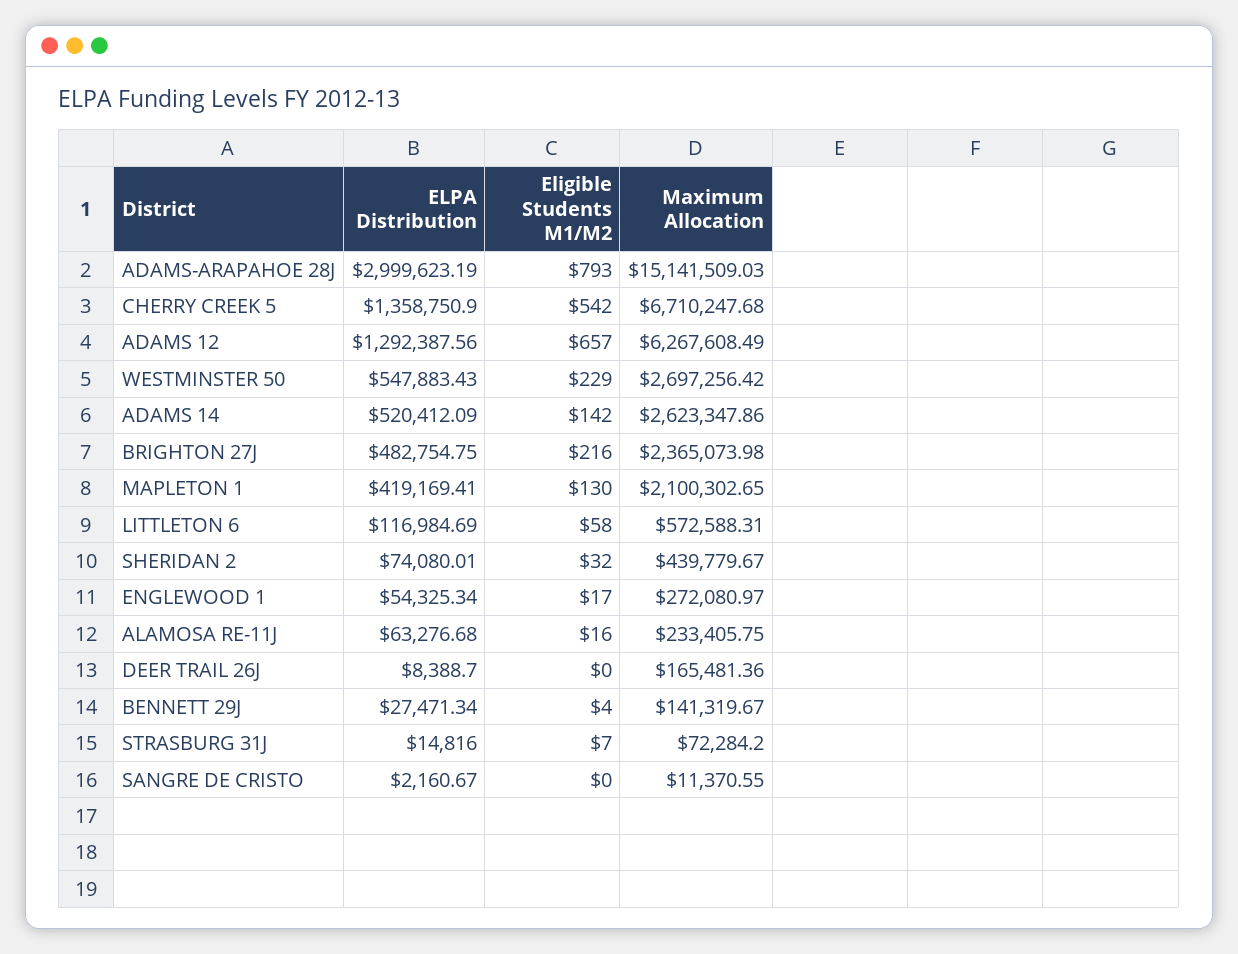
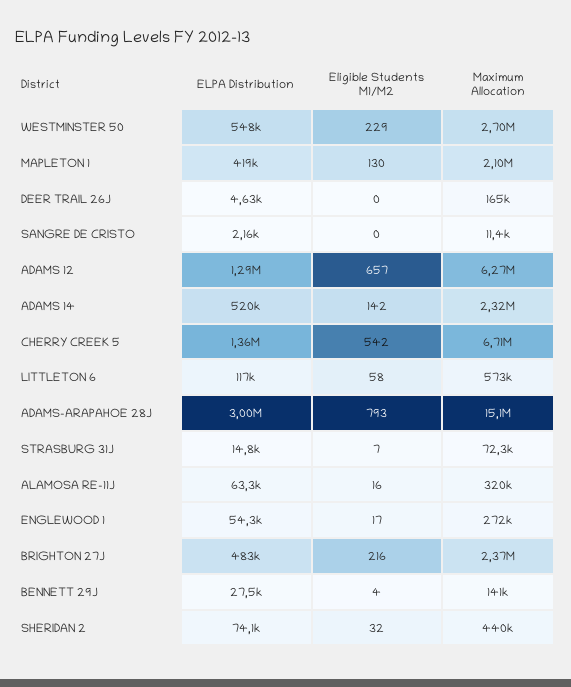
  {
    "ELPA Distribution": {
      "ADAMS-ARAPAHOE 28J": 2999623.19,
      "CHERRY CREEK 5": 1358750.9,
      "ADAMS 12": 1292387.56,
      "WESTMINSTER 50": 547883.43,
      "ADAMS 14": 520412.09,
      "BRIGHTON 27J": 482754.75,
      "MAPLETON 1": 419169.41,
      "LITTLETON 6": 116984.69,
      "SHERIDAN 2": 74080.01,
      "ENGLEWOOD 1": 54325.34,
      "ALAMOSA RE-11J": 63276.68,
-     "DEER TRAIL 26J": 8388.7,
+     "DEER TRAIL 26J": 4630,
      "BENNETT 29J": 27471.34,
      "STRASBURG 31J": 14816,
      "SANGRE DE CRISTO": 2160.67
    },
    "Eligible Students M1/M2": {
      "ADAMS-ARAPAHOE 28J": 793,
      "CHERRY CREEK 5": 542,
      "ADAMS 12": 657,
      "WESTMINSTER 50": 229,
      "ADAMS 14": 142,
      "BRIGHTON 27J": 216,
      "MAPLETON 1": 130,
      "LITTLETON 6": 58,
      "SHERIDAN 2": 32,
      "ENGLEWOOD 1": 17,
      "ALAMOSA RE-11J": 16,
      "DEER TRAIL 26J": 0,
      "BENNETT 29J": 4,
      "STRASBURG 31J": 7,
      "SANGRE DE CRISTO": 0
    },
    "Maximum Allocation": {
      "ADAMS-ARAPAHOE 28J": 15141509.03,
      "CHERRY CREEK 5": 6710247.68,
      "ADAMS 12": 6267608.49,
      "WESTMINSTER 50": 2697256.42,
-     "ADAMS 14": 2623347.86,
+     "ADAMS 14": 2320000,
      "BRIGHTON 27J": 2365073.98,
      "MAPLETON 1": 2100302.65,
      "LITTLETON 6": 572588.31,
      "SHERIDAN 2": 439779.67,
      "ENGLEWOOD 1": 272080.97,
-     "ALAMOSA RE-11J": 233405.75,
+     "ALAMOSA RE-11J": 320000,
      "DEER TRAIL 26J": 165481.36,
      "BENNETT 29J": 141319.67,
      "STRASBURG 31J": 72284.2,
      "SANGRE DE CRISTO": 11370.55
    }
  }

